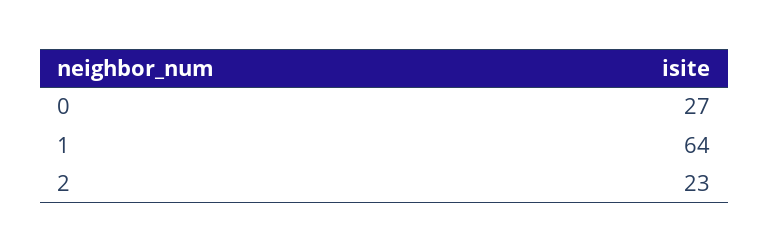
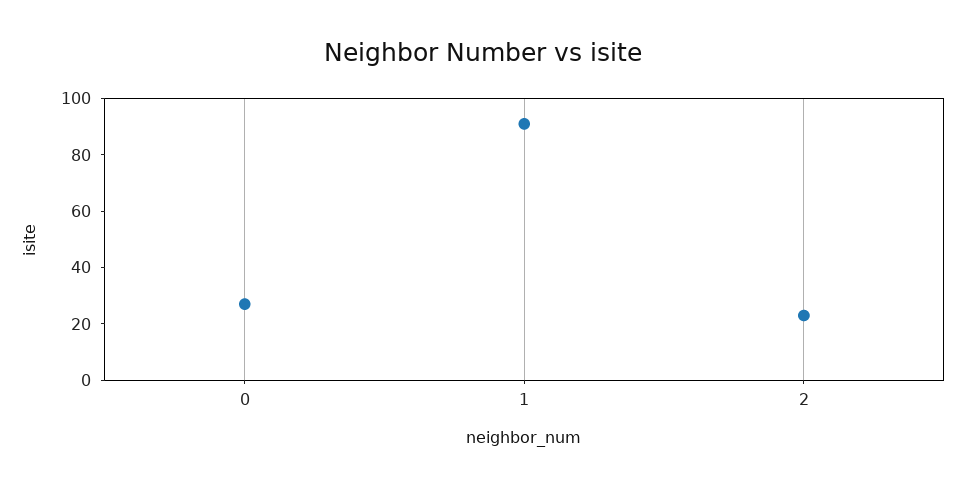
  {
    "0": 27,
-   "1": 64,
+   "1": 90,
    "2": 23
  }

